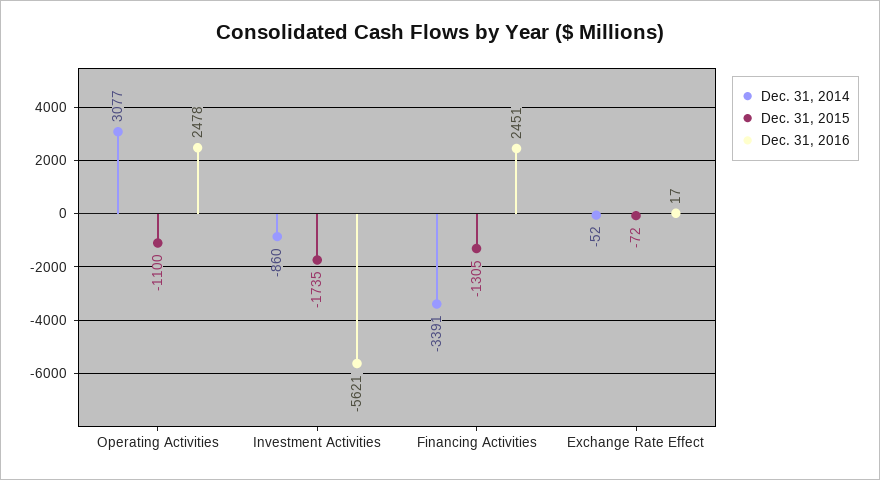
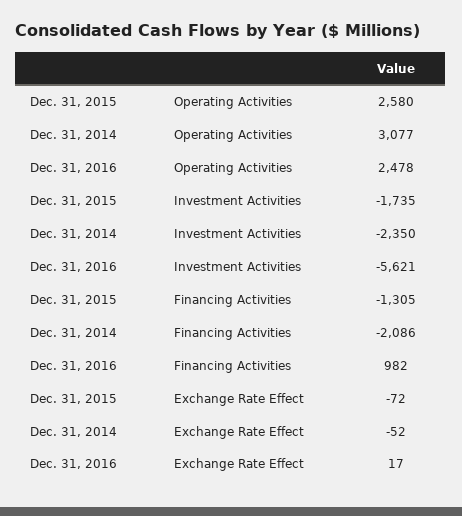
  {
    "Dec. 31, 2014": {
      "Operating Activities": 3077,
-     "Investment Activities": -860,
+     "Investment Activities": -2350,
-     "Financing Activities": -3391,
+     "Financing Activities": -2086,
      "Exchange Rate Effect": -52
    },
    "Dec. 31, 2015": {
-     "Operating Activities": -1100,
+     "Operating Activities": 2580,
      "Investment Activities": -1735,
      "Financing Activities": -1305,
      "Exchange Rate Effect": -72
    },
    "Dec. 31, 2016": {
      "Operating Activities": 2478,
      "Investment Activities": -5621,
-     "Financing Activities": 2451,
+     "Financing Activities": 982,
      "Exchange Rate Effect": 17
    }
  }

